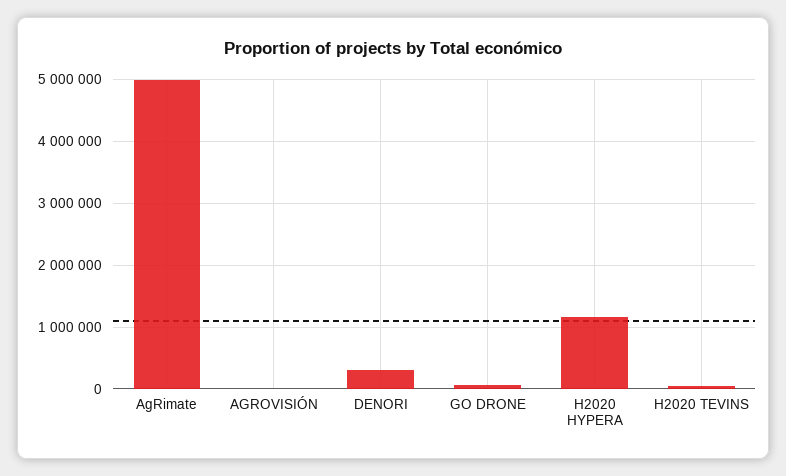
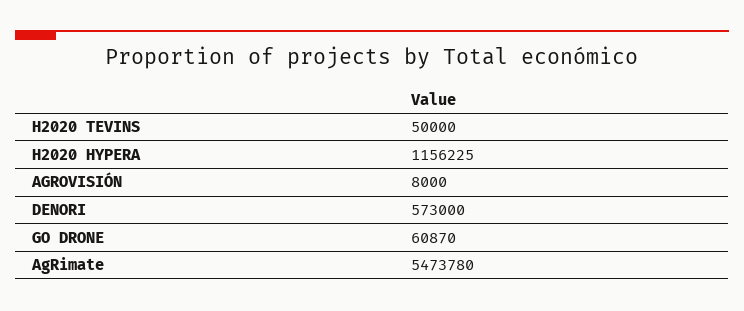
  {
-   "AgRimate": 5000000,
+   "AgRimate": 5473780,
    "AGROVISIÓN": 8000,
-   "DENORI": 300000,
+   "DENORI": 573000,
    "GO DRONE": 60870,
    "H2020 HYPERA": 1156225,
    "H2020 TEVINS": 50000
  }

